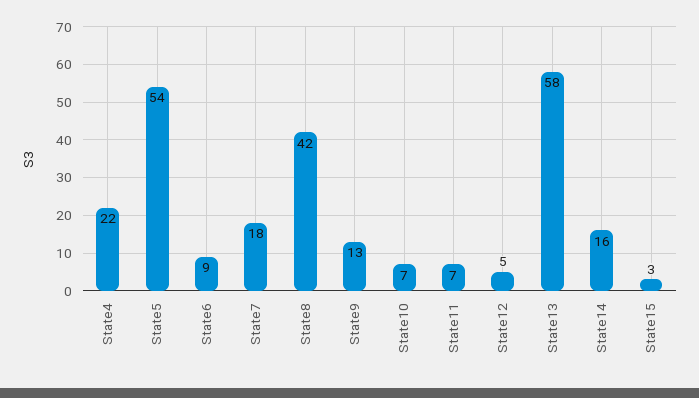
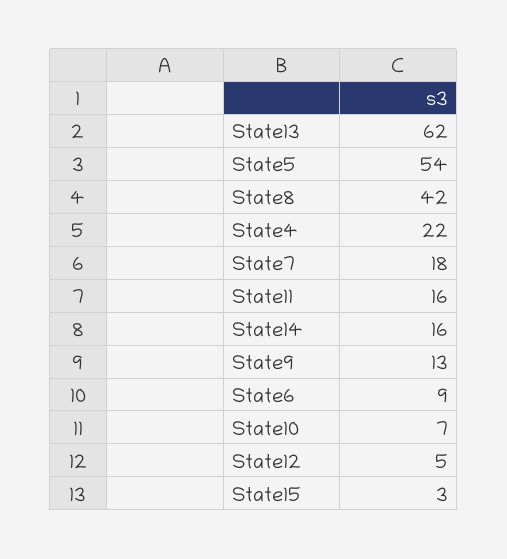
  {
    "State4": 22,
    "State5": 54,
    "State6": 9,
    "State7": 18,
    "State8": 42,
    "State9": 13,
    "State10": 7,
-   "State11": 7,
+   "State11": 16,
    "State12": 5,
-   "State13": 58,
+   "State13": 62,
    "State14": 16,
    "State15": 3
  }

